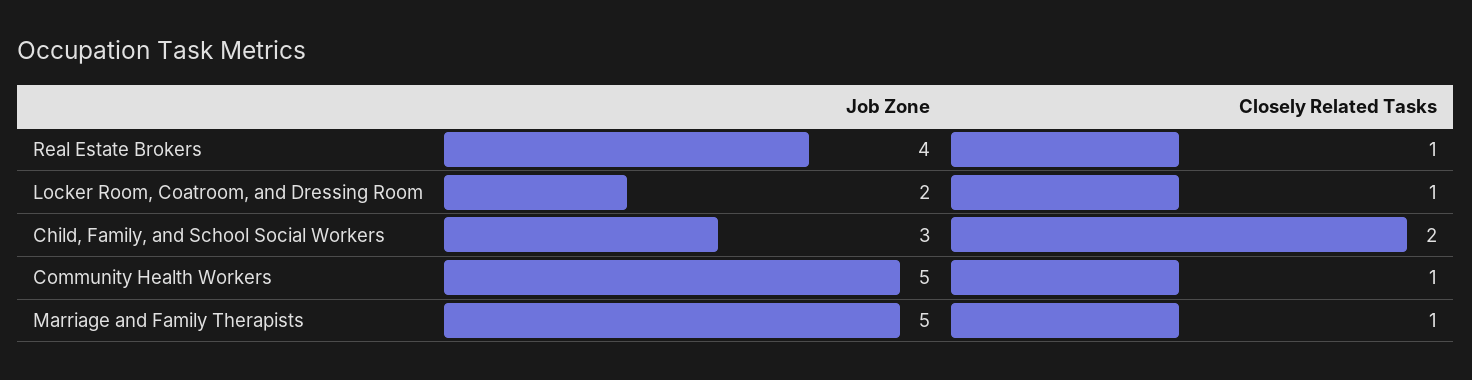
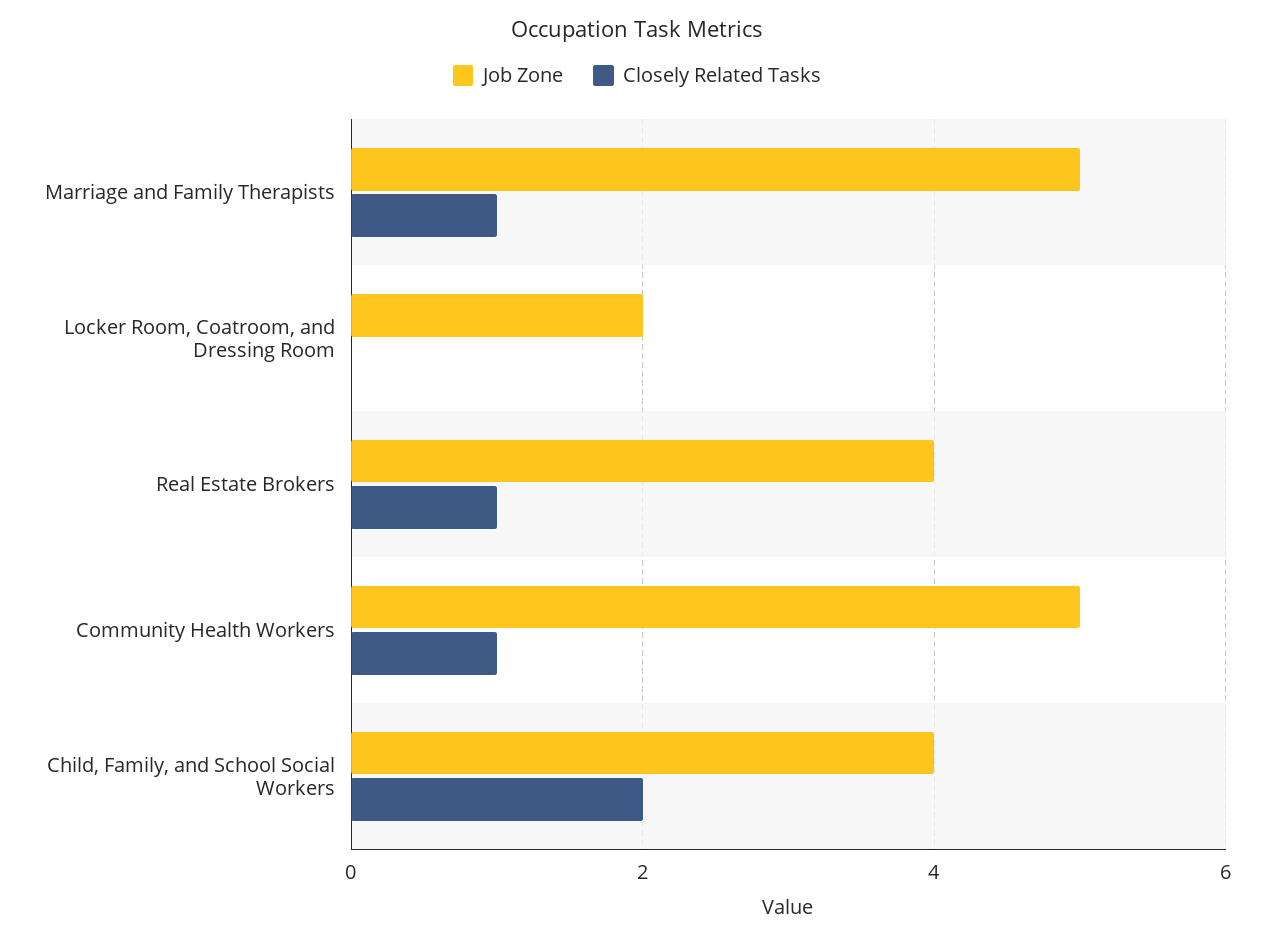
  {
    "Job Zone": {
      "Real Estate Brokers": 4,
      "Locker Room, Coatroom, and Dressing Room": 2,
-     "Child, Family, and School Social Workers": 3,
+     "Child, Family, and School Social Workers": 4,
      "Community Health Workers": 5,
      "Marriage and Family Therapists": 5
    },
    "Closely Related Tasks": {
      "Real Estate Brokers": 1,
-     "Locker Room, Coatroom, and Dressing Room": 1,
+     "Locker Room, Coatroom, and Dressing Room": 0,
      "Child, Family, and School Social Workers": 2,
      "Community Health Workers": 1,
      "Marriage and Family Therapists": 1
    }
  }

